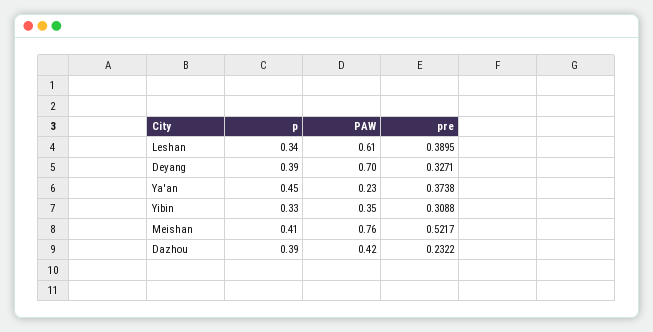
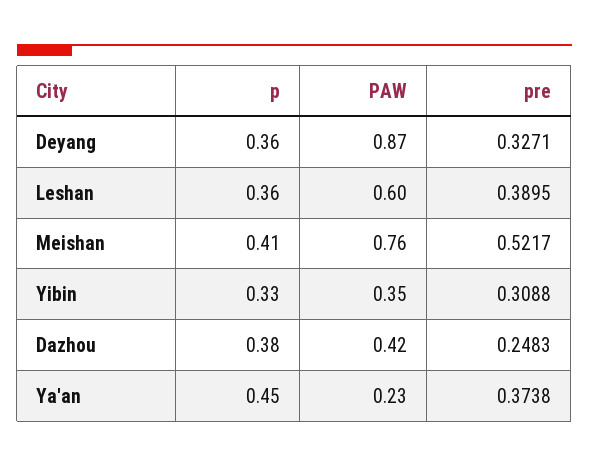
  {
    "p": {
-     "Leshan": 0.34,
+     "Leshan": 0.36,
-     "Deyang": 0.39,
+     "Deyang": 0.36,
      "Ya'an": 0.45,
      "Yibin": 0.33,
      "Meishan": 0.41,
-     "Dazhou": 0.39
+     "Dazhou": 0.38
    },
    "PAW": {
-     "Leshan": 0.61,
+     "Leshan": 0.6,
-     "Deyang": 0.7,
+     "Deyang": 0.87,
      "Ya'an": 0.23,
      "Yibin": 0.35,
      "Meishan": 0.76,
      "Dazhou": 0.42
    },
    "pre": {
      "Leshan": 0.3895,
      "Deyang": 0.3271,
      "Ya'an": 0.3738,
      "Yibin": 0.3088,
      "Meishan": 0.5217,
-     "Dazhou": 0.2322
+     "Dazhou": 0.2483
    }
  }

